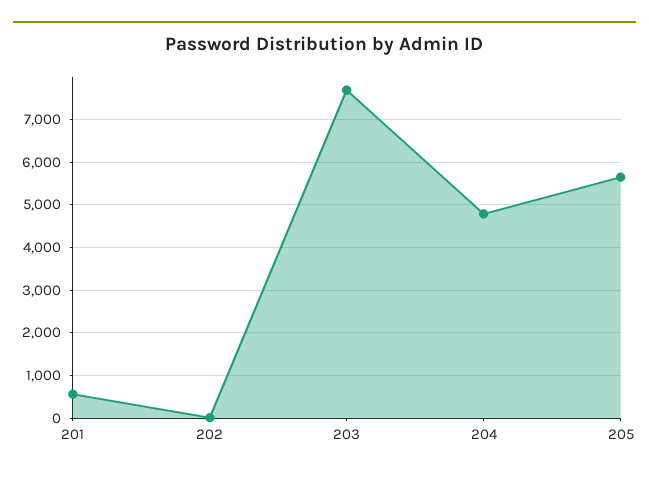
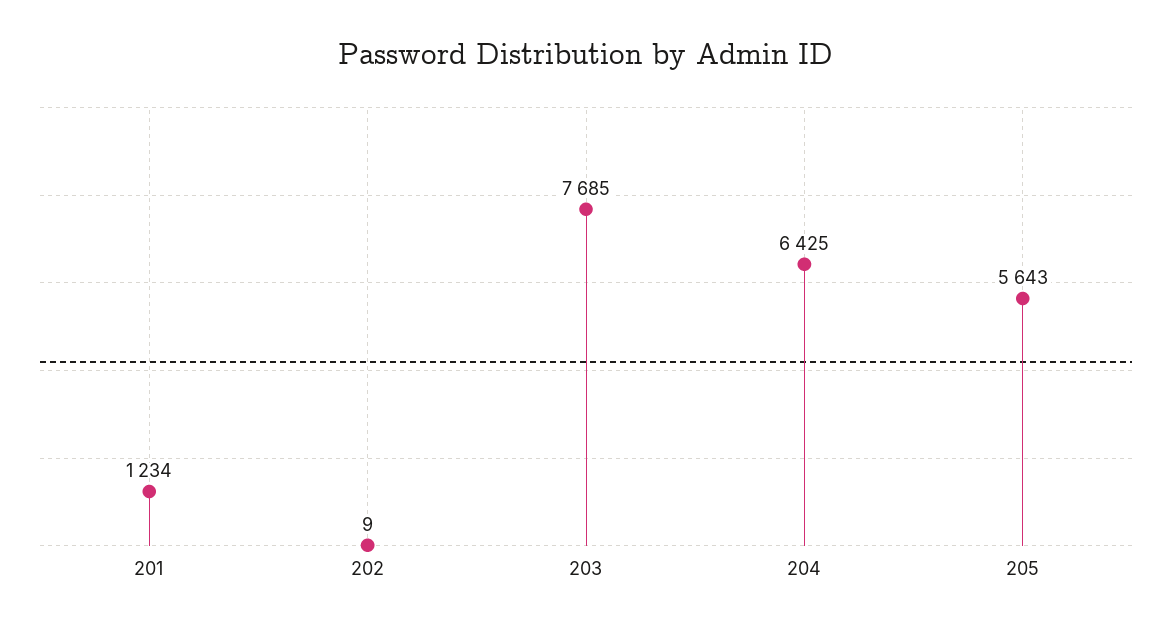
  {
-   "201": 600,
+   "201": 1234,
    "202": 9,
    "203": 7685,
-   "204": 4800,
+   "204": 6425,
    "205": 5643
  }

